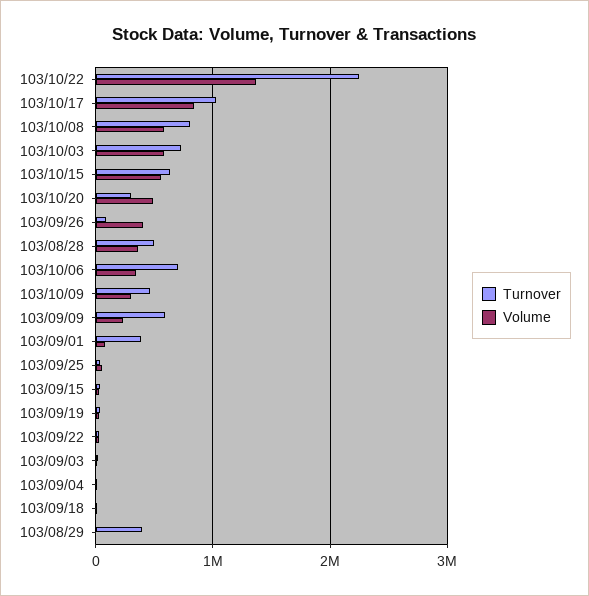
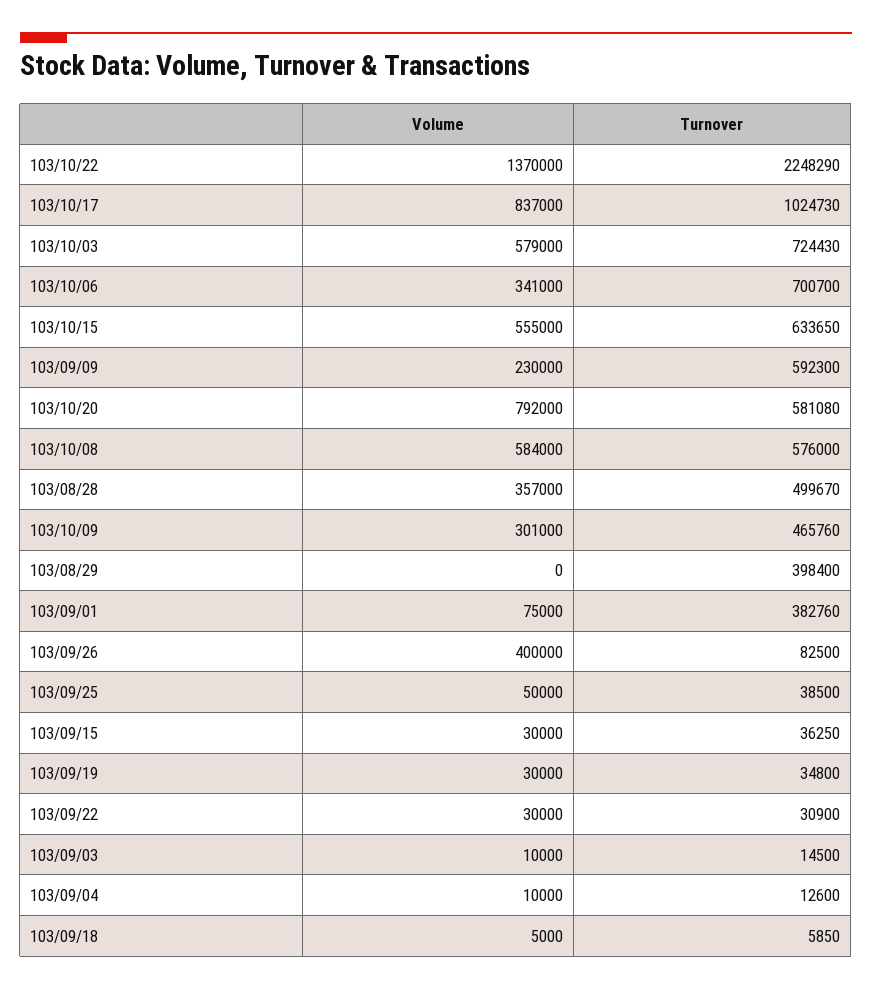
  {
    "Turnover": {
      "103/10/22": 2248290,
      "103/10/17": 1024730,
-     "103/10/08": 800000,
+     "103/10/08": 576000,
      "103/10/03": 724430,
      "103/10/15": 633650,
-     "103/10/20": 300000,
+     "103/10/20": 581080,
      "103/09/26": 82500,
      "103/08/28": 499670,
      "103/10/06": 700700,
      "103/10/09": 465760,
      "103/09/09": 592300,
      "103/09/01": 382760,
      "103/09/25": 38500,
      "103/09/15": 36250,
      "103/09/19": 34800,
      "103/09/22": 30900,
      "103/09/03": 14500,
      "103/09/04": 12600,
      "103/09/18": 5850,
      "103/08/29": 398400
    },
    "Volume": {
      "103/10/22": 1370000,
      "103/10/17": 837000,
      "103/10/08": 584000,
      "103/10/03": 579000,
      "103/10/15": 555000,
-     "103/10/20": 500000,
+     "103/10/20": 792000,
      "103/09/26": 400000,
      "103/08/28": 357000,
      "103/10/06": 341000,
      "103/10/09": 301000,
      "103/09/09": 230000,
      "103/09/01": 75000,
      "103/09/25": 50000,
      "103/09/15": 30000,
      "103/09/19": 30000,
      "103/09/22": 30000,
      "103/09/03": 10000,
      "103/09/04": 10000,
      "103/09/18": 5000,
      "103/08/29": 0
    }
  }

